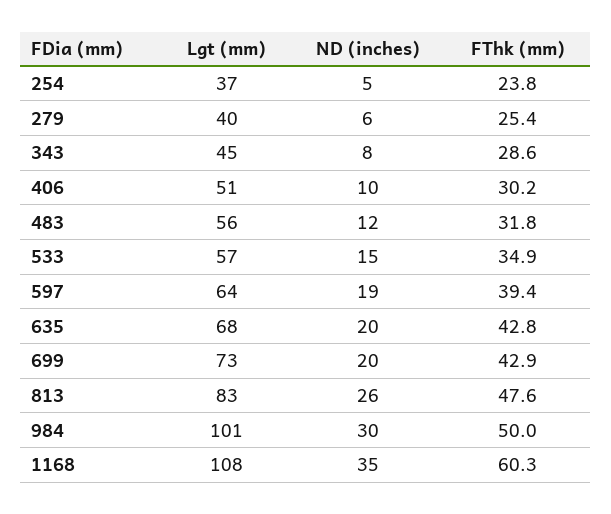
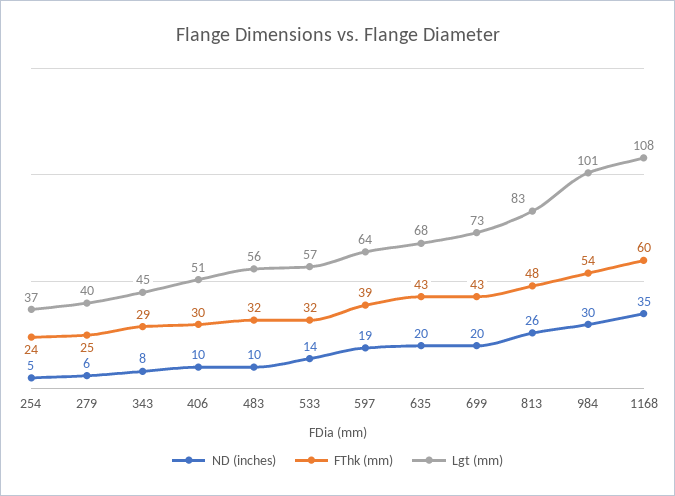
  {
    "Lgt (mm)": {
      "254": 37,
      "279": 40,
      "343": 45,
      "406": 51,
      "483": 56,
      "533": 57,
      "597": 64,
      "635": 68,
      "699": 73,
      "813": 83,
      "984": 101,
      "1168": 108
    },
    "ND (inches)": {
      "254": 5,
      "279": 6,
      "343": 8,
      "406": 10,
-     "483": 12,
+     "483": 10,
-     "533": 15,
+     "533": 14,
      "597": 19,
      "635": 20,
      "699": 20,
      "813": 26,
      "984": 30,
      "1168": 35
    },
    "FThk (mm)": {
      "254": 23.8,
      "279": 25.4,
      "343": 28.6,
      "406": 30.2,
      "483": 31.8,
-     "533": 34.9,
+     "533": 32,
      "597": 39.4,
      "635": 42.8,
      "699": 42.9,
      "813": 47.6,
-     "984": 50,
+     "984": 54,
      "1168": 60.3
    }
  }

